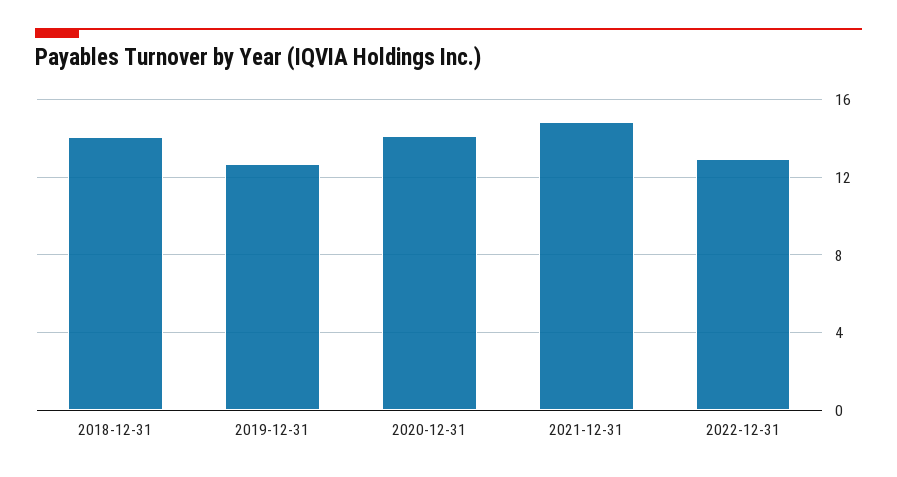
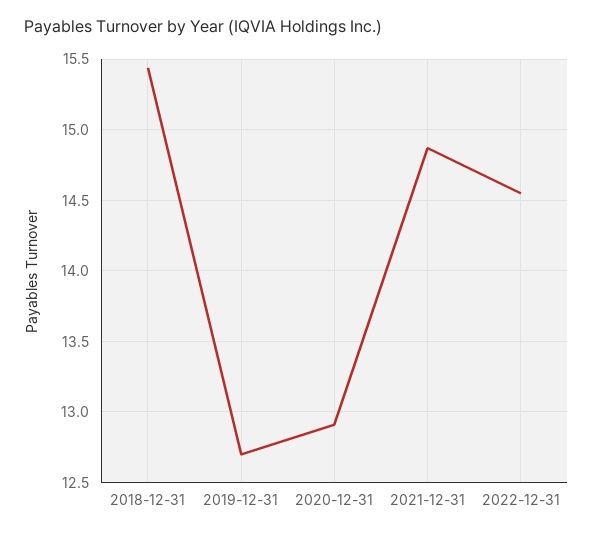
  {
-   "2018-12-31": 14,
+   "2018-12-31": 15.45,
    "2019-12-31": 12.7,
-   "2020-12-31": 14,
+   "2020-12-31": 12.9,
    "2021-12-31": 14.85,
-   "2022-12-31": 13
+   "2022-12-31": 14.55
  }

